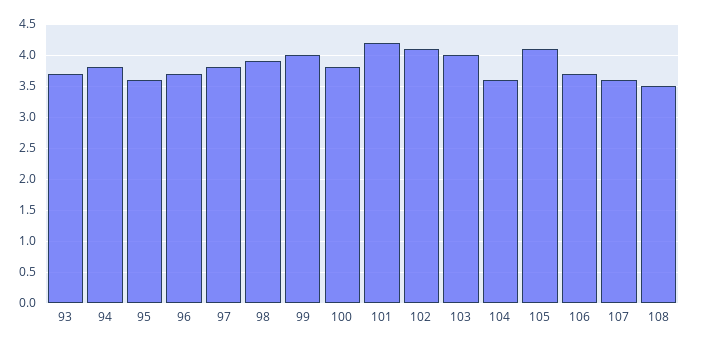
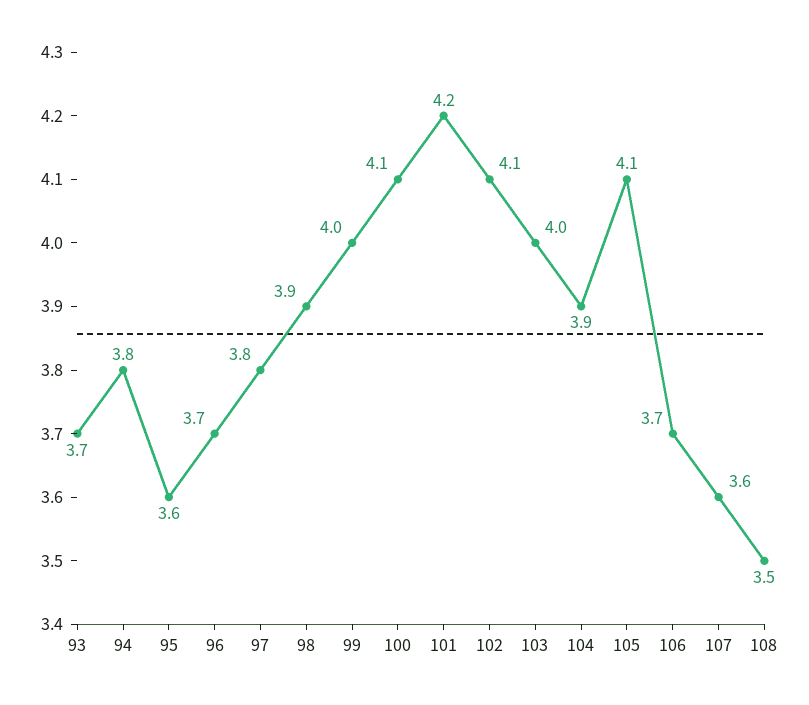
  {
    "93": 3.7,
    "94": 3.8,
    "95": 3.6,
    "96": 3.7,
    "97": 3.8,
    "98": 3.9,
    "99": 4,
-   "100": 3.8,
+   "100": 4.1,
    "101": 4.2,
    "102": 4.1,
    "103": 4,
-   "104": 3.6,
+   "104": 3.9,
    "105": 4.1,
    "106": 3.7,
    "107": 3.6,
    "108": 3.5
  }

